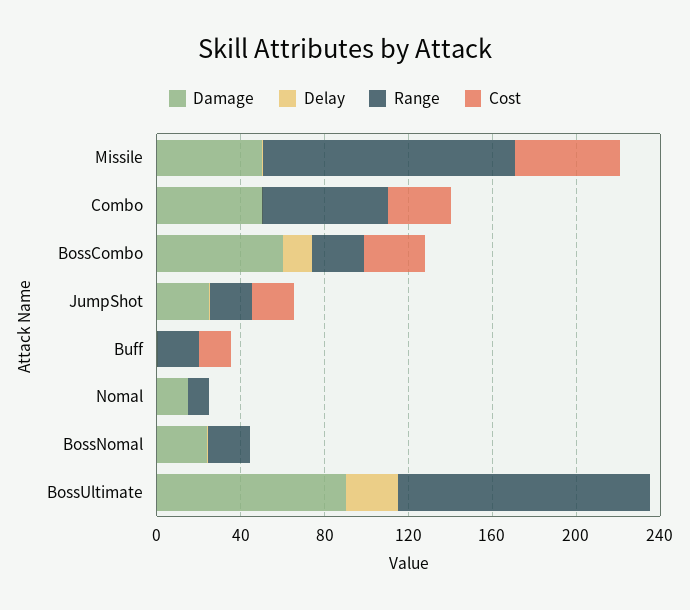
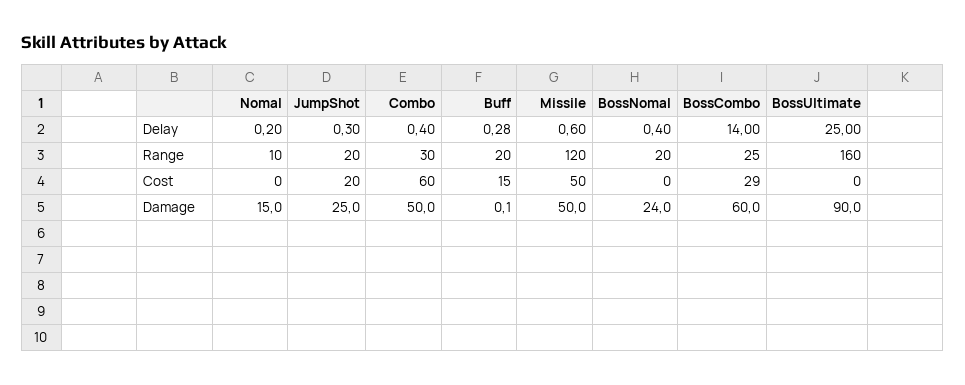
  {
    "Damage": {
      "Missile": 50,
      "Combo": 50,
      "BossCombo": 60,
      "JumpShot": 25,
      "Buff": 0.1,
      "Nomal": 15,
      "BossNomal": 24,
      "BossUltimate": 90
    },
    "Delay": {
      "Missile": 0.6,
      "Combo": 0.4,
      "BossCombo": 14,
      "JumpShot": 0.3,
      "Buff": 0.28,
      "Nomal": 0.2,
      "BossNomal": 0.4,
      "BossUltimate": 25
    },
    "Range": {
      "Missile": 120,
-     "Combo": 60,
+     "Combo": 30,
      "BossCombo": 25,
      "JumpShot": 20,
      "Buff": 20,
      "Nomal": 10,
      "BossNomal": 20,
-     "BossUltimate": 120
+     "BossUltimate": 160
    },
    "Cost": {
      "Missile": 50,
-     "Combo": 30,
+     "Combo": 60,
      "BossCombo": 29,
      "JumpShot": 20,
      "Buff": 15,
      "Nomal": 0,
      "BossNomal": 0,
      "BossUltimate": 0
    }
  }

